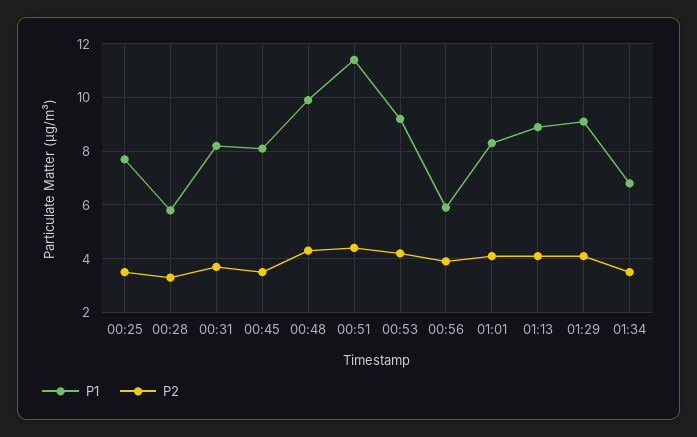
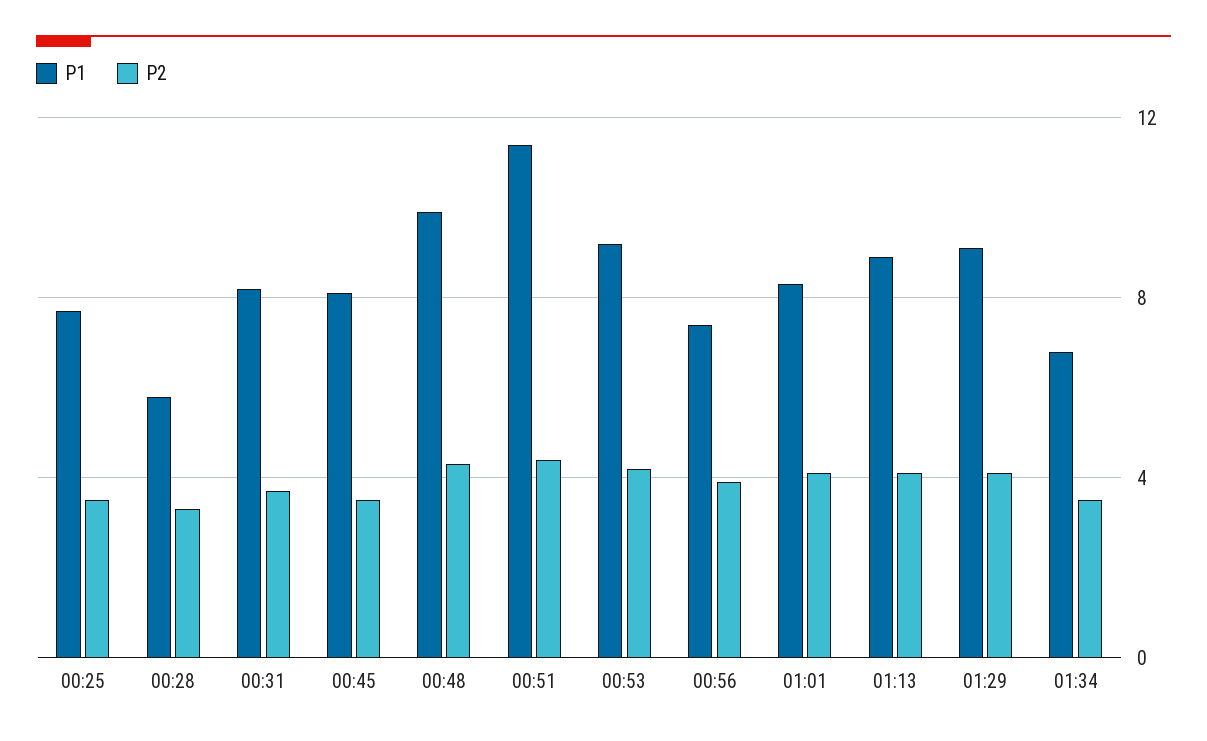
  {
    "P1": {
      "00:25": 7.5,
      "00:28": 6,
      "00:31": 8,
      "00:45": 8,
      "00:48": 10,
      "00:51": 11.5,
      "00:53": 9,
-     "00:56": 6,
+     "00:56": 7.5,
      "01:01": 8.5,
      "01:13": 9,
      "01:29": 9,
      "01:34": 7
    },
    "P2": {
      "00:25": 3.5,
      "00:28": 3.5,
      "00:31": 3.5,
      "00:45": 3.5,
      "00:48": 4.5,
      "00:51": 4.5,
      "00:53": 4,
      "00:56": 4,
      "01:01": 4,
      "01:13": 4,
      "01:29": 4,
      "01:34": 3.5
    }
  }

